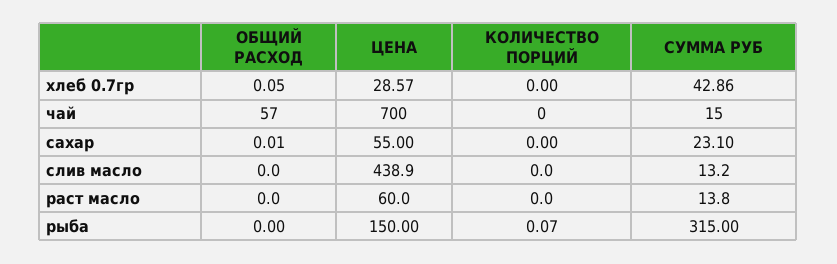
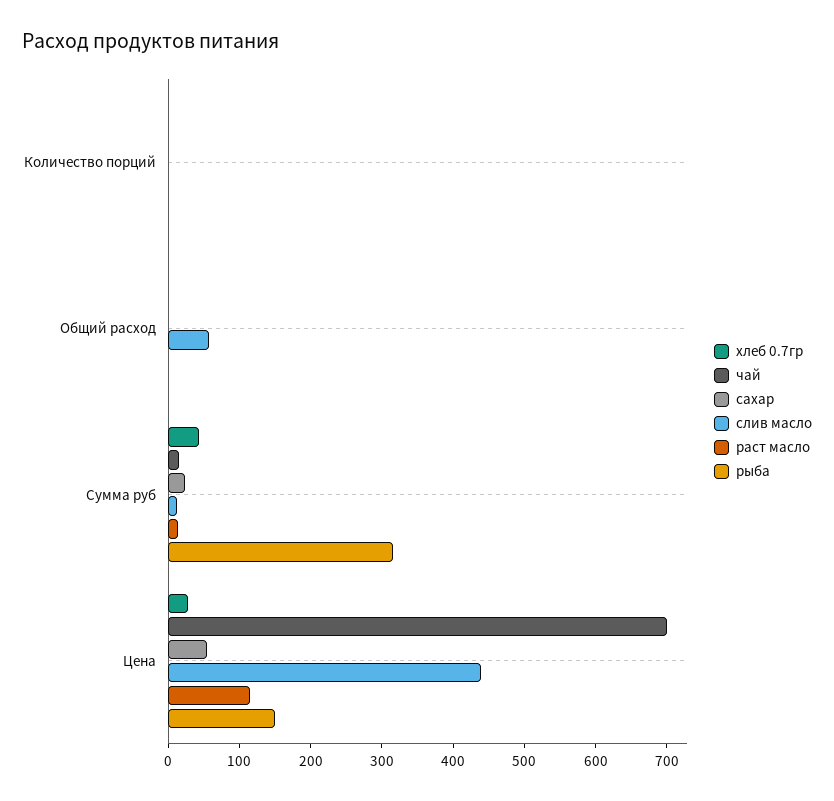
  {
    "хлеб 0.7гр": {
      "ОБЩИЙ РАСХОД": 0.05,
      "ЦЕНА": 28.57,
      "КОЛИЧЕСТВО ПОРЦИЙ": 0,
      "СУММА РУБ": 42.86
    },
    "чай": {
-     "ОБЩИЙ РАСХОД": 57,
+     "ОБЩИЙ РАСХОД": 0,
      "ЦЕНА": 700,
      "КОЛИЧЕСТВО ПОРЦИЙ": 0,
      "СУММА РУБ": 15
    },
    "сахар": {
      "ОБЩИЙ РАСХОД": 0.01,
      "ЦЕНА": 55,
      "КОЛИЧЕСТВО ПОРЦИЙ": 0,
      "СУММА РУБ": 23.1
    },
    "слив масло": {
-     "ОБЩИЙ РАСХОД": 0,
+     "ОБЩИЙ РАСХОД": 60,
      "ЦЕНА": 438.9,
      "КОЛИЧЕСТВО ПОРЦИЙ": 0,
      "СУММА РУБ": 13.2
    },
    "раст масло": {
      "ОБЩИЙ РАСХОД": 0,
-     "ЦЕНА": 60,
+     "ЦЕНА": 120,
      "КОЛИЧЕСТВО ПОРЦИЙ": 0,
      "СУММА РУБ": 13.8
    },
    "рыба": {
      "ОБЩИЙ РАСХОД": 0,
      "ЦЕНА": 150,
      "КОЛИЧЕСТВО ПОРЦИЙ": 0.07,
      "СУММА РУБ": 315
    }
  }

